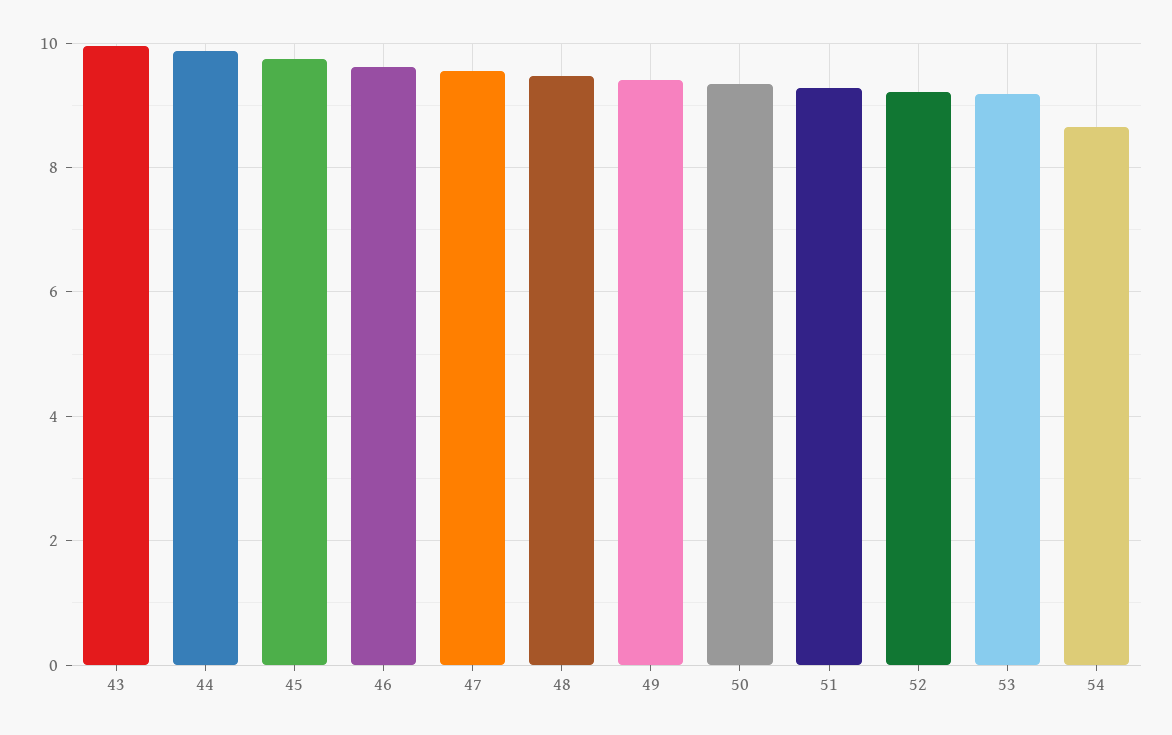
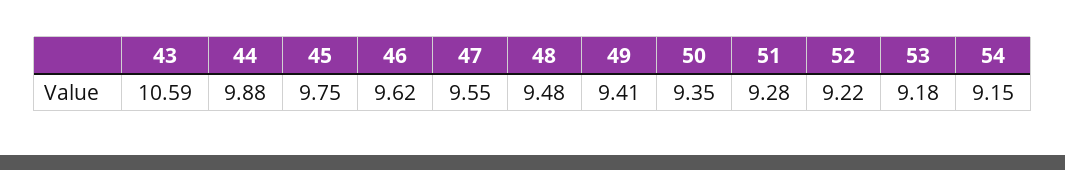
  {
-   "43": 10,
+   "43": 10.59,
    "44": 9.88,
    "45": 9.75,
    "46": 9.62,
    "47": 9.55,
    "48": 9.48,
    "49": 9.41,
    "50": 9.35,
    "51": 9.28,
    "52": 9.22,
    "53": 9.18,
-   "54": 8.6
+   "54": 9.15
  }

